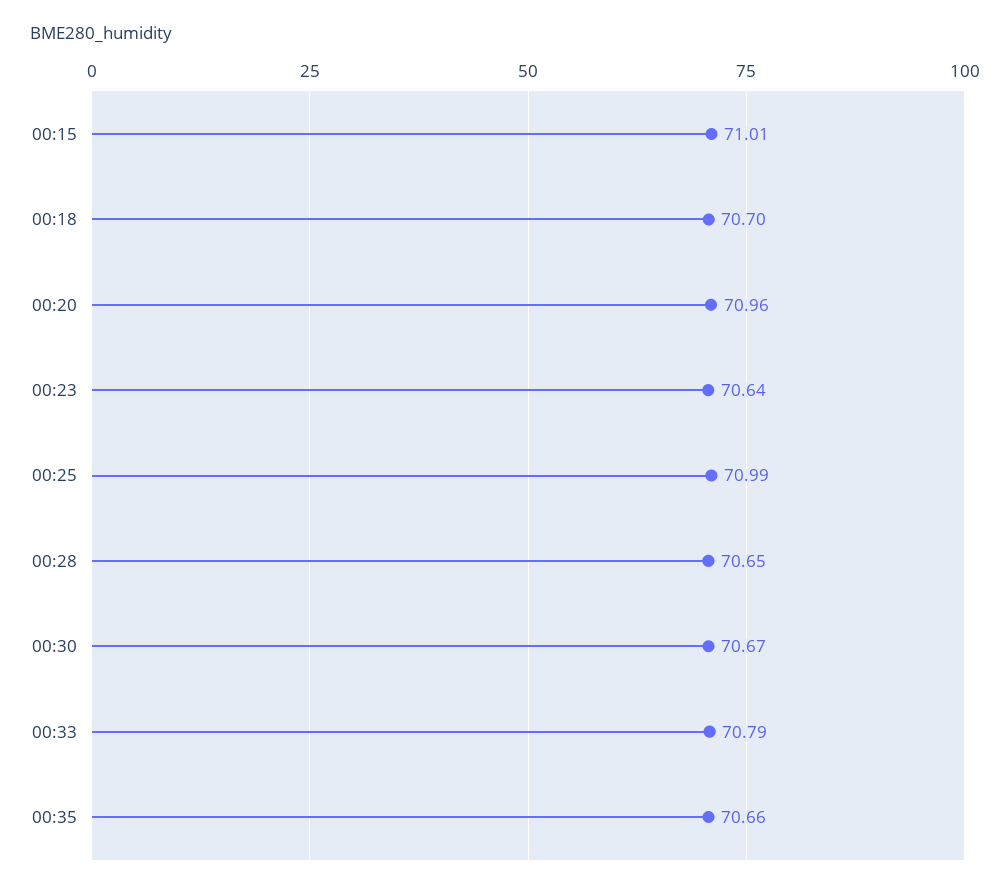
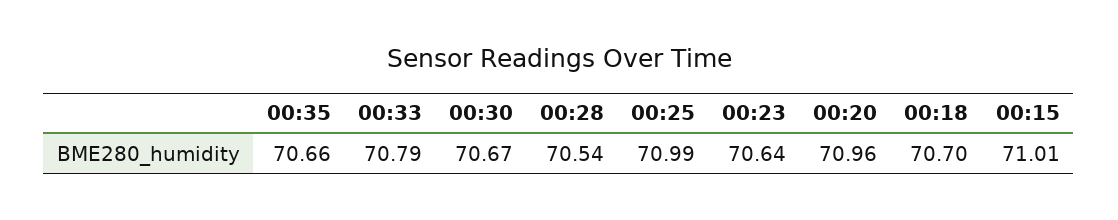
  {
    "00:15": 71.01,
    "00:18": 70.7,
    "00:20": 70.96,
    "00:23": 70.64,
    "00:25": 70.99,
-   "00:28": 70.65,
+   "00:28": 70.54,
    "00:30": 70.67,
    "00:33": 70.79,
    "00:35": 70.66
  }

